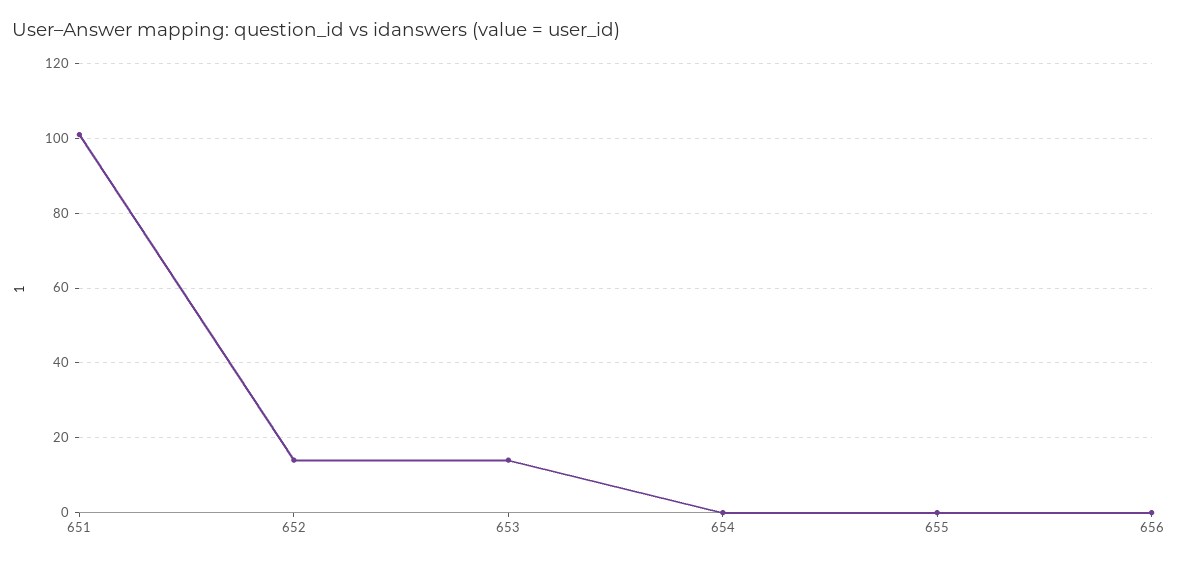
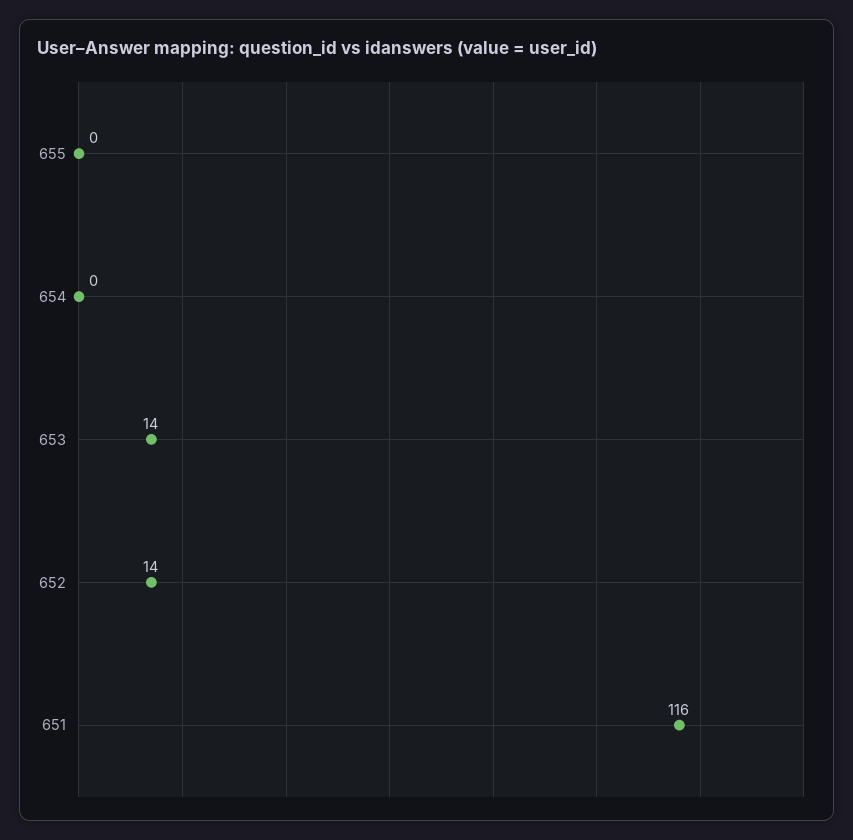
  {
-   "651": 100,
+   "651": 116,
    "652": 14,
    "653": 14,
    "654": 0,
-   "655": 0,
+   "655": 0
-   "656": 0
  }

